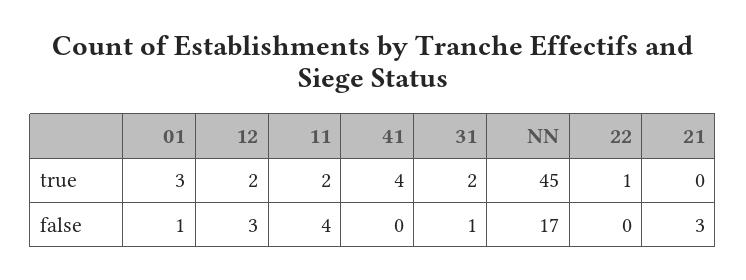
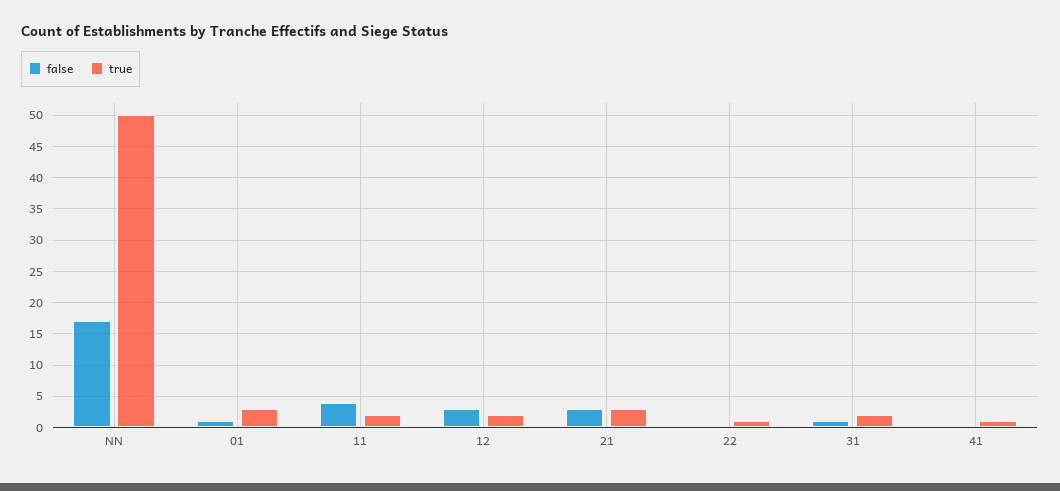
  {
    "true": {
      "01": 3,
      "12": 2,
      "11": 2,
-     "41": 4,
+     "41": 1,
      "31": 2,
-     "NN": 45,
+     "NN": 50,
      "22": 1,
-     "21": 0
+     "21": 3
    },
    "false": {
      "01": 1,
      "12": 3,
      "11": 4,
      "41": 0,
      "31": 1,
      "NN": 17,
      "22": 0,
      "21": 3
    }
  }

